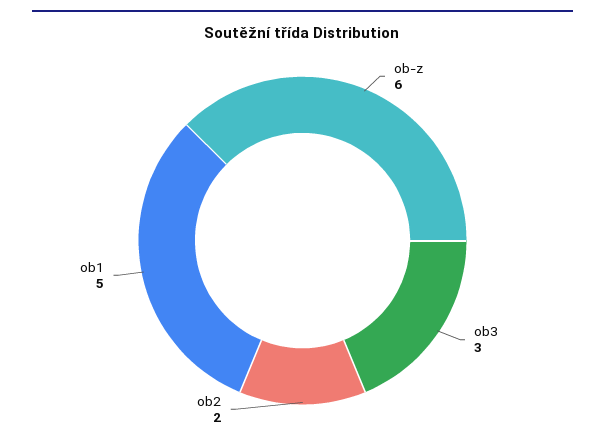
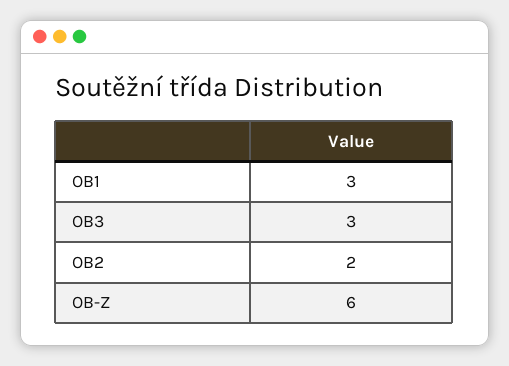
  {
    "ob-z": 6,
    "ob3": 3,
    "ob2": 2,
-   "ob1": 5
+   "ob1": 3
  }

